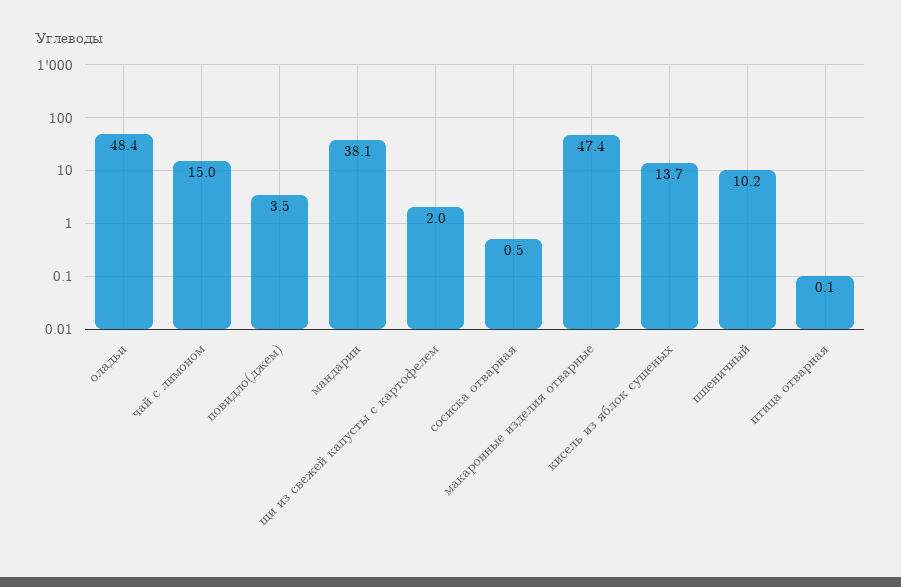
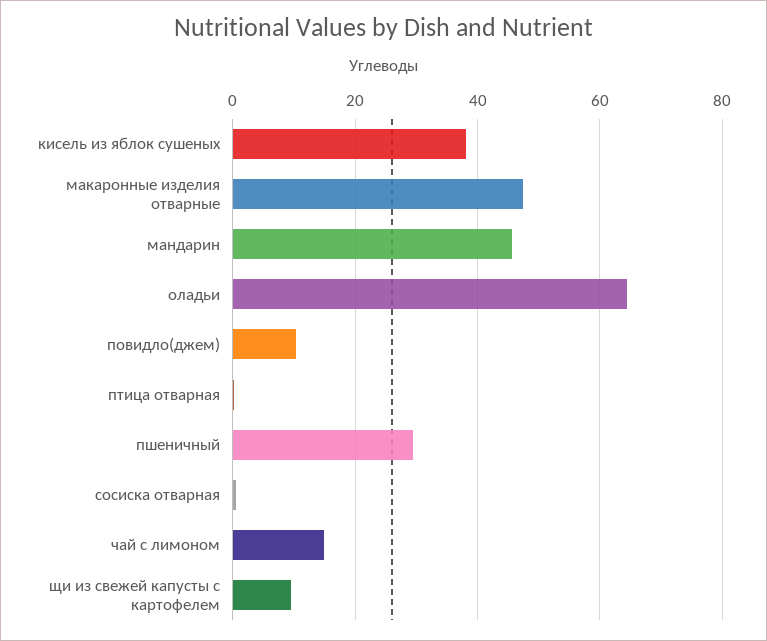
  {
-   "оладьи": 48.4,
+   "оладьи": 64,
    "чай с лимоном": 15,
-   "повидло(джем)": 3.5,
+   "повидло(джем)": 10,
-   "мандарин": 38.1,
+   "мандарин": 46,
-   "щи из свежей капусты с картофелем": 2,
+   "щи из свежей капусты с картофелем": 10,
    "сосиска отварная": 0.5,
    "макаронные изделия отварные": 47.4,
-   "кисель из яблок сушеных": 13.7,
+   "кисель из яблок сушеных": 38,
-   "пшеничный": 10.2,
+   "пшеничный": 30,
    "птица отварная": 0.1
  }

